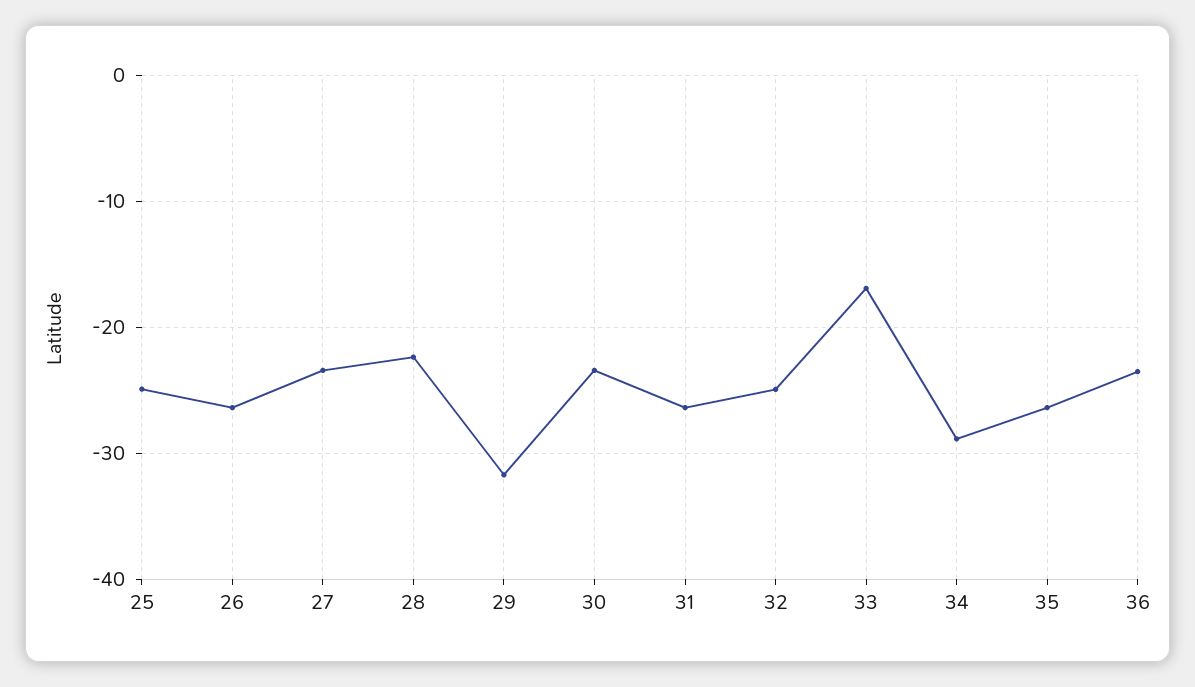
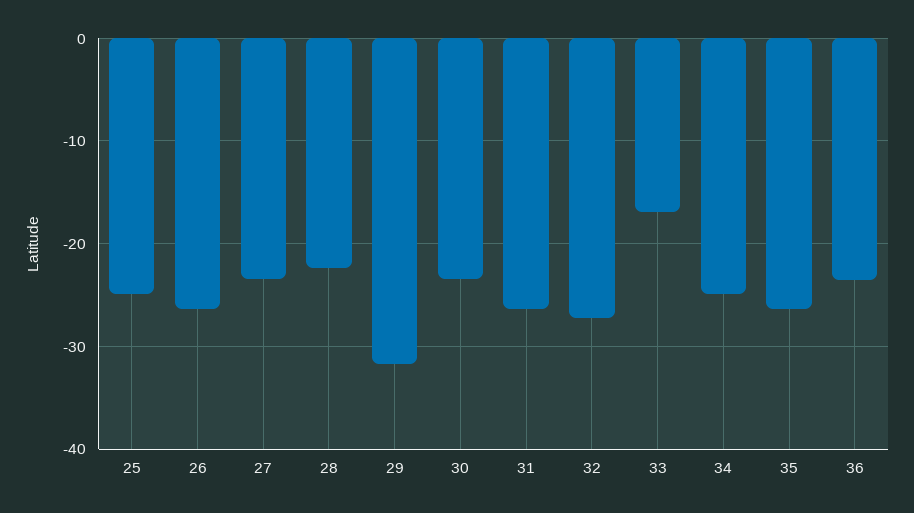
  {
    "25": -25,
    "26": -26,
    "27": -23,
    "28": -22,
    "29": -32,
    "30": -23,
    "31": -26,
-   "32": -25,
+   "32": -27,
    "33": -17,
-   "34": -29,
+   "34": -25,
    "35": -26,
    "36": -24
  }

